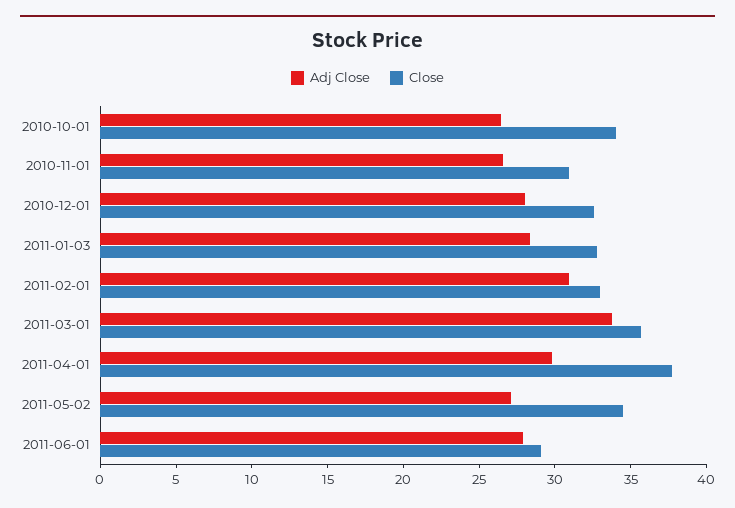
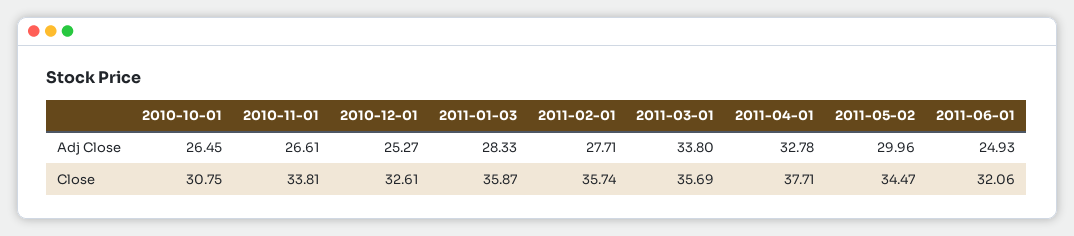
  {
    "Adj Close": {
      "2010-10-01": 26.45,
      "2010-11-01": 26.61,
-     "2010-12-01": 28,
+     "2010-12-01": 25.27,
      "2011-01-03": 28.33,
-     "2011-02-01": 31,
+     "2011-02-01": 27.71,
      "2011-03-01": 33.8,
-     "2011-04-01": 30,
+     "2011-04-01": 32.78,
-     "2011-05-02": 27,
+     "2011-05-02": 29.96,
-     "2011-06-01": 28
+     "2011-06-01": 24.93
    },
    "Close": {
-     "2010-10-01": 34,
+     "2010-10-01": 30.75,
-     "2010-11-01": 31,
+     "2010-11-01": 33.81,
      "2010-12-01": 32.61,
-     "2011-01-03": 33,
+     "2011-01-03": 35.87,
-     "2011-02-01": 33,
+     "2011-02-01": 35.74,
      "2011-03-01": 35.69,
      "2011-04-01": 37.71,
      "2011-05-02": 34.47,
-     "2011-06-01": 29
+     "2011-06-01": 32.06
    }
  }

